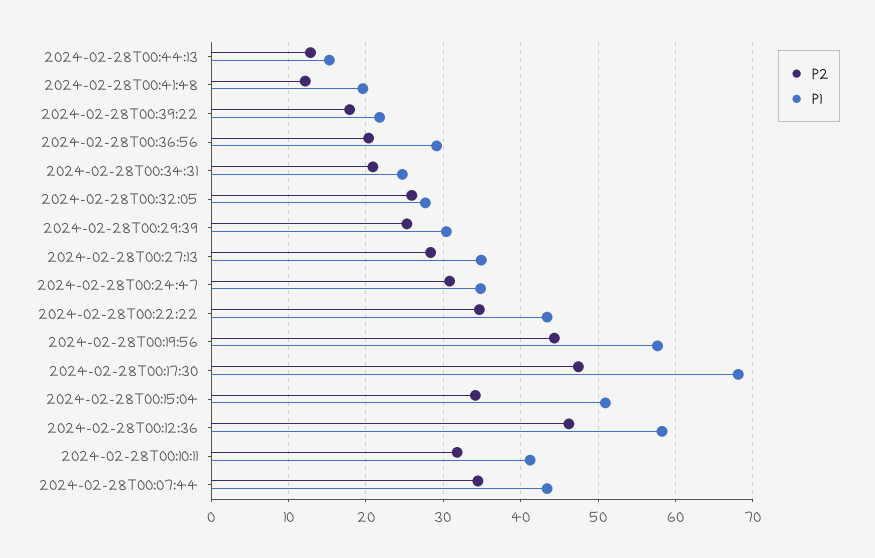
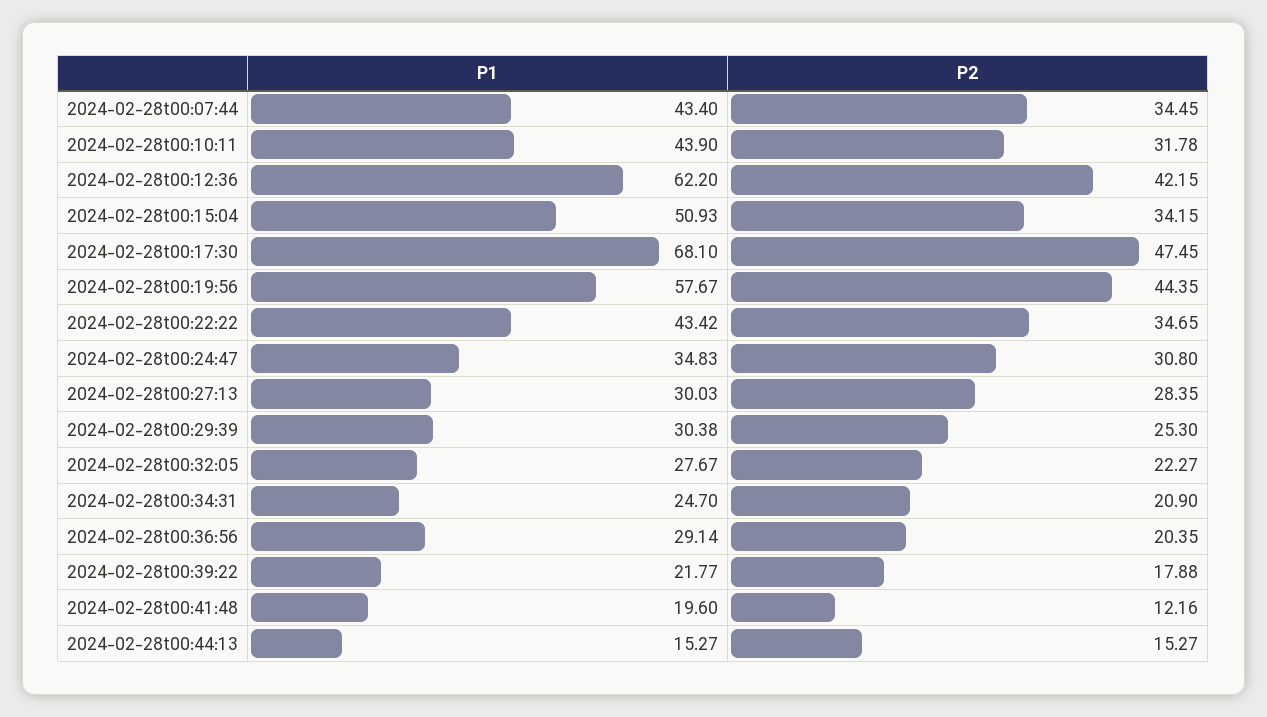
  {
    "P2": {
-     "2024-02-28T00:44:13": 13,
+     "2024-02-28T00:44:13": 15.27,
      "2024-02-28T00:41:48": 12.16,
      "2024-02-28T00:39:22": 17.88,
      "2024-02-28T00:36:56": 20.35,
      "2024-02-28T00:34:31": 20.9,
-     "2024-02-28T00:32:05": 26,
+     "2024-02-28T00:32:05": 22.27,
      "2024-02-28T00:29:39": 25.3,
      "2024-02-28T00:27:13": 28.35,
      "2024-02-28T00:24:47": 30.8,
      "2024-02-28T00:22:22": 34.65,
      "2024-02-28T00:19:56": 44.35,
      "2024-02-28T00:17:30": 47.45,
      "2024-02-28T00:15:04": 34.15,
-     "2024-02-28T00:12:36": 46,
+     "2024-02-28T00:12:36": 42.15,
      "2024-02-28T00:10:11": 31.78,
      "2024-02-28T00:07:44": 34.45
    },
    "P1": {
      "2024-02-28T00:44:13": 15.27,
      "2024-02-28T00:41:48": 19.6,
      "2024-02-28T00:39:22": 21.77,
      "2024-02-28T00:36:56": 29.14,
      "2024-02-28T00:34:31": 24.7,
      "2024-02-28T00:32:05": 27.67,
      "2024-02-28T00:29:39": 30.38,
-     "2024-02-28T00:27:13": 35,
+     "2024-02-28T00:27:13": 30.03,
      "2024-02-28T00:24:47": 34.83,
      "2024-02-28T00:22:22": 43.42,
      "2024-02-28T00:19:56": 57.67,
      "2024-02-28T00:17:30": 68.1,
      "2024-02-28T00:15:04": 50.93,
-     "2024-02-28T00:12:36": 58,
+     "2024-02-28T00:12:36": 62.2,
-     "2024-02-28T00:10:11": 41,
+     "2024-02-28T00:10:11": 43.9,
      "2024-02-28T00:07:44": 43.4
    }
  }

